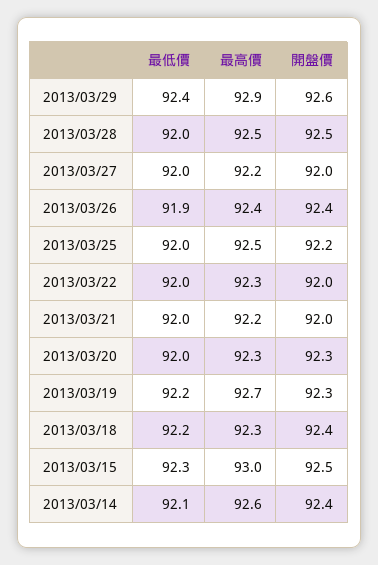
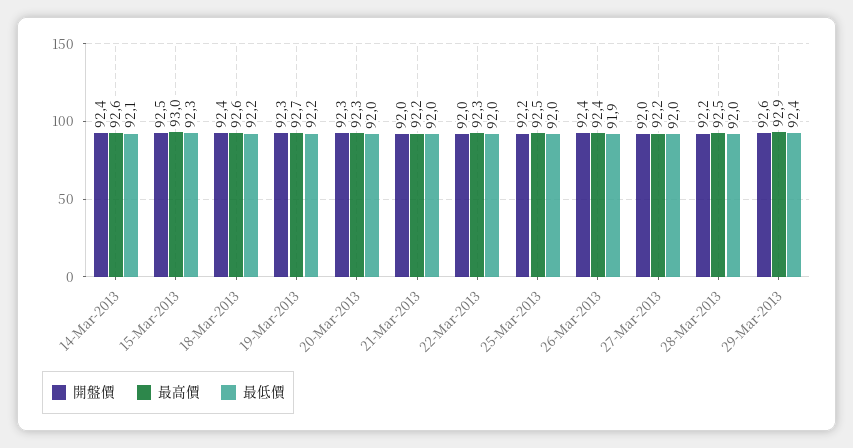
  {
    "最低價": {
      "2013/03/29": 92.4,
      "2013/03/28": 92,
      "2013/03/27": 92,
      "2013/03/26": 91.9,
      "2013/03/25": 92,
      "2013/03/22": 92,
      "2013/03/21": 92,
      "2013/03/20": 92,
      "2013/03/19": 92.2,
      "2013/03/18": 92.2,
      "2013/03/15": 92.3,
      "2013/03/14": 92.1
    },
    "最高價": {
      "2013/03/29": 92.9,
      "2013/03/28": 92.5,
      "2013/03/27": 92.2,
      "2013/03/26": 92.4,
      "2013/03/25": 92.5,
      "2013/03/22": 92.3,
      "2013/03/21": 92.2,
      "2013/03/20": 92.3,
      "2013/03/19": 92.7,
-     "2013/03/18": 92.3,
+     "2013/03/18": 92.6,
      "2013/03/15": 93,
      "2013/03/14": 92.6
    },
    "開盤價": {
      "2013/03/29": 92.6,
-     "2013/03/28": 92.5,
+     "2013/03/28": 92.2,
      "2013/03/27": 92,
      "2013/03/26": 92.4,
      "2013/03/25": 92.2,
      "2013/03/22": 92,
      "2013/03/21": 92,
      "2013/03/20": 92.3,
      "2013/03/19": 92.3,
      "2013/03/18": 92.4,
      "2013/03/15": 92.5,
      "2013/03/14": 92.4
    }
  }

